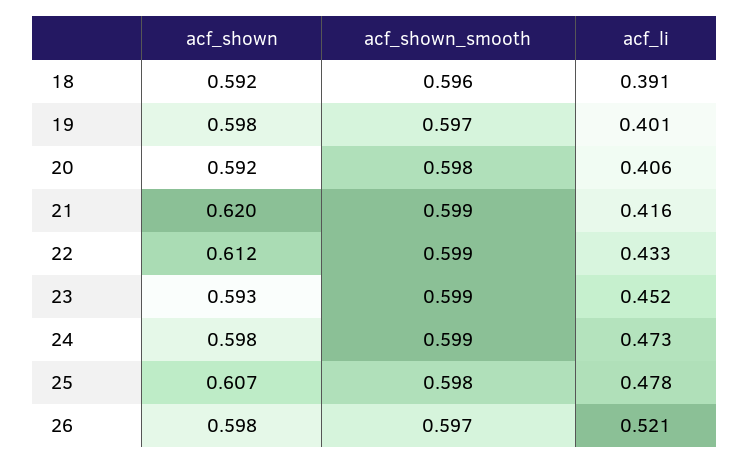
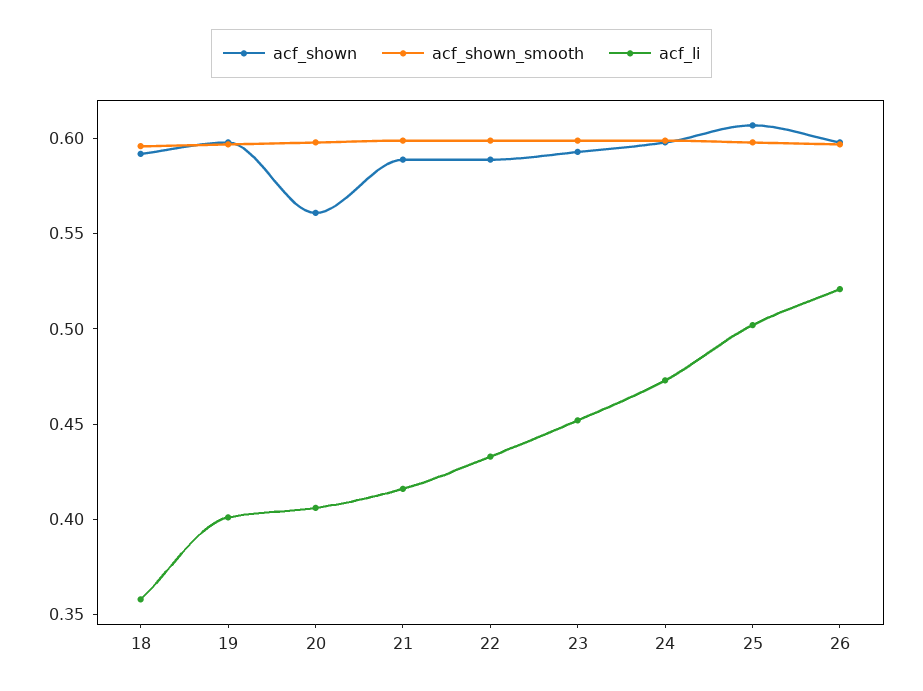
  {
    "acf_shown": {
      "18": 0.592,
      "19": 0.598,
-     "20": 0.592,
+     "20": 0.56,
-     "21": 0.62,
+     "21": 0.59,
-     "22": 0.612,
+     "22": 0.59,
      "23": 0.593,
      "24": 0.598,
      "25": 0.607,
      "26": 0.598
    },
    "acf_shown_smooth": {
      "18": 0.596,
      "19": 0.597,
      "20": 0.598,
      "21": 0.599,
      "22": 0.599,
      "23": 0.599,
      "24": 0.599,
      "25": 0.598,
      "26": 0.597
    },
    "acf_li": {
-     "18": 0.391,
+     "18": 0.36,
      "19": 0.401,
      "20": 0.406,
      "21": 0.416,
      "22": 0.433,
      "23": 0.452,
      "24": 0.473,
-     "25": 0.478,
+     "25": 0.5,
      "26": 0.521
    }
  }

